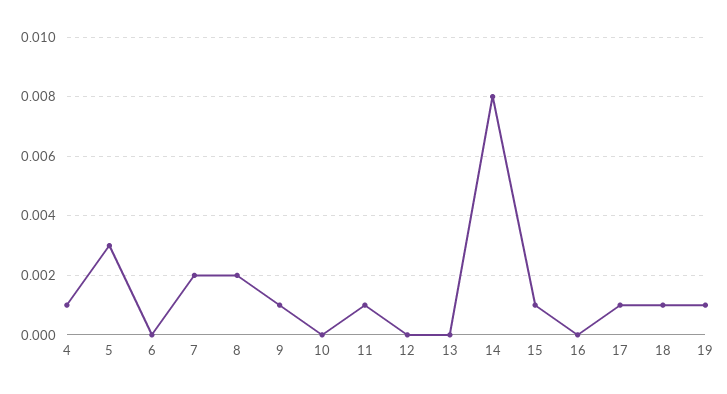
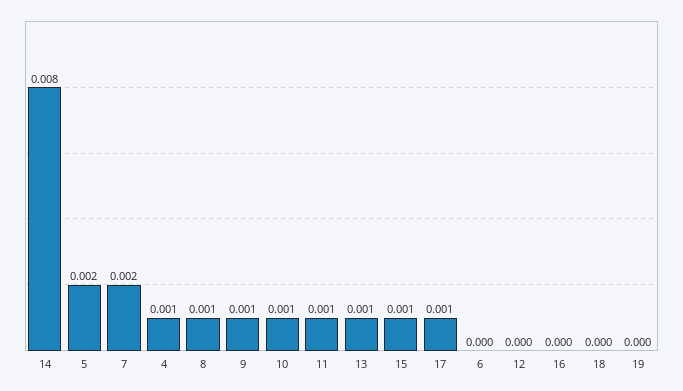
  {
    "4": 0.001,
-   "5": 0.003,
+   "5": 0.002,
    "6": 0,
    "7": 0.002,
-   "8": 0.002,
+   "8": 0.001,
    "9": 0.001,
-   "10": 0,
+   "10": 0.001,
    "11": 0.001,
    "12": 0,
-   "13": 0,
+   "13": 0.001,
    "14": 0.008,
    "15": 0.001,
    "16": 0,
    "17": 0.001,
-   "18": 0.001,
+   "18": 0,
-   "19": 0.001
+   "19": 0
  }

